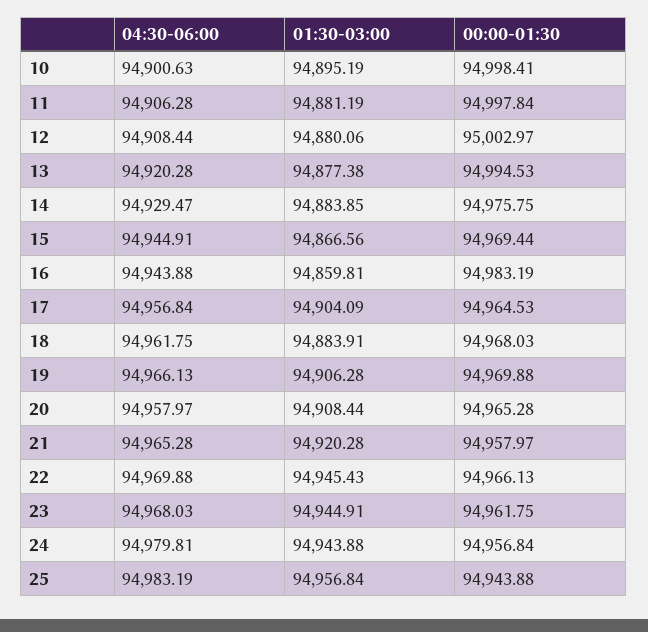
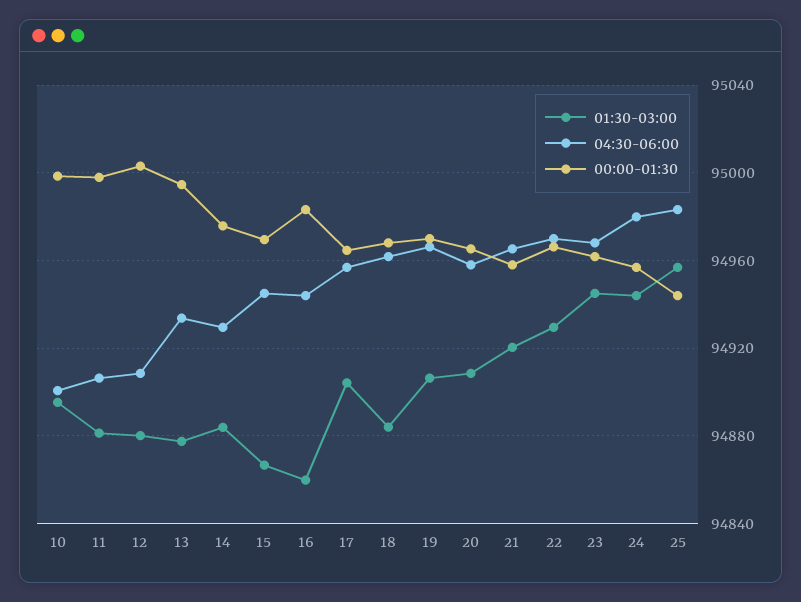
  {
    "04:30-06:00": {
      "10": 94900.63,
      "11": 94906.28,
      "12": 94908.44,
-     "13": 94920.28,
+     "13": 94935,
      "14": 94929.47,
      "15": 94944.91,
      "16": 94943.88,
      "17": 94956.84,
      "18": 94961.75,
      "19": 94966.13,
      "20": 94957.97,
      "21": 94965.28,
      "22": 94969.88,
      "23": 94968.03,
      "24": 94979.81,
      "25": 94983.19
    },
    "01:30-03:00": {
      "10": 94895.19,
      "11": 94881.19,
      "12": 94880.06,
      "13": 94877.38,
      "14": 94883.85,
      "15": 94866.56,
      "16": 94859.81,
      "17": 94904.09,
      "18": 94883.91,
      "19": 94906.28,
      "20": 94908.44,
      "21": 94920.28,
-     "22": 94945.43,
+     "22": 94930,
      "23": 94944.91,
      "24": 94943.88,
      "25": 94956.84
    },
    "00:00-01:30": {
      "10": 94998.41,
      "11": 94997.84,
      "12": 95002.97,
      "13": 94994.53,
      "14": 94975.75,
      "15": 94969.44,
      "16": 94983.19,
      "17": 94964.53,
      "18": 94968.03,
      "19": 94969.88,
      "20": 94965.28,
      "21": 94957.97,
      "22": 94966.13,
      "23": 94961.75,
      "24": 94956.84,
      "25": 94943.88
    }
  }

